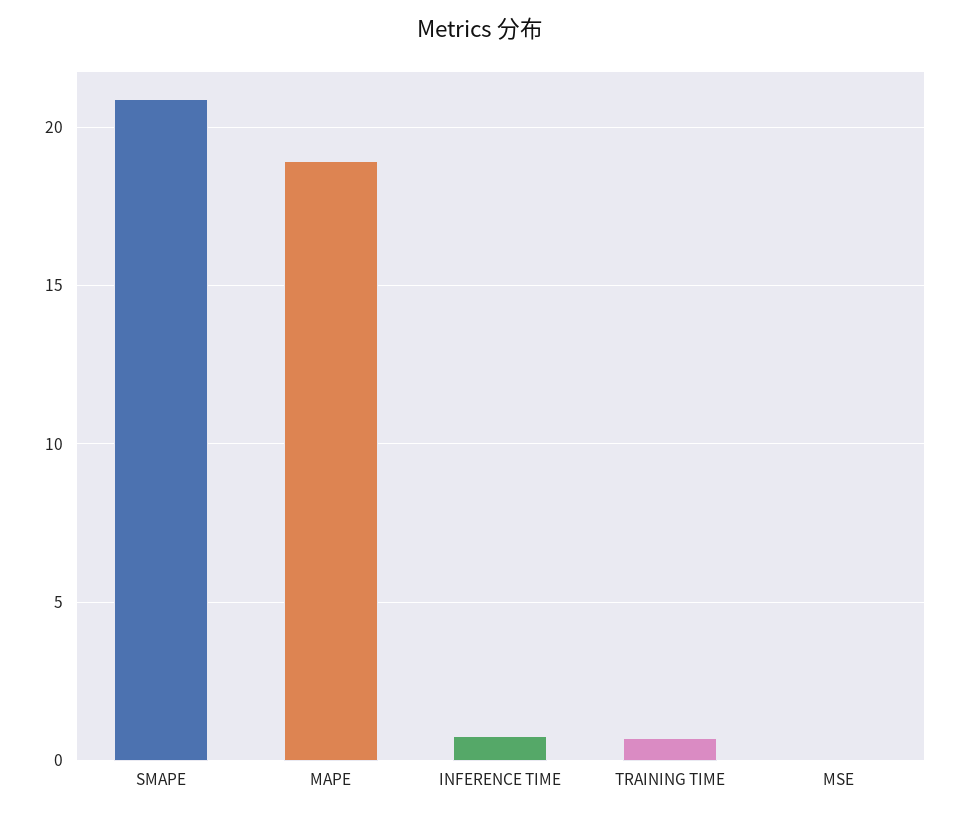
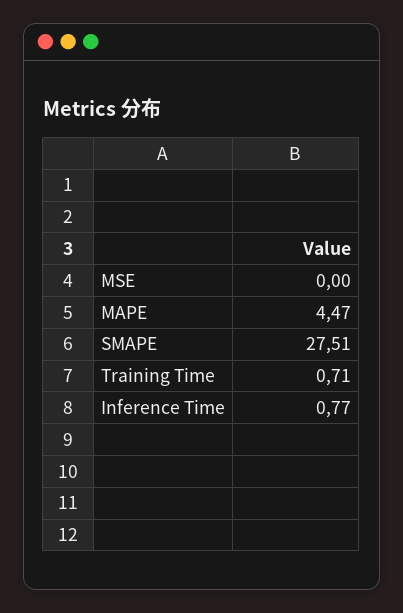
  {
-   "SMAPE": 21,
+   "SMAPE": 27.51,
-   "MAPE": 19,
+   "MAPE": 4.47,
    "INFERENCE TIME": 0.77,
    "TRAINING TIME": 0.71,
    "MSE": 0
  }

